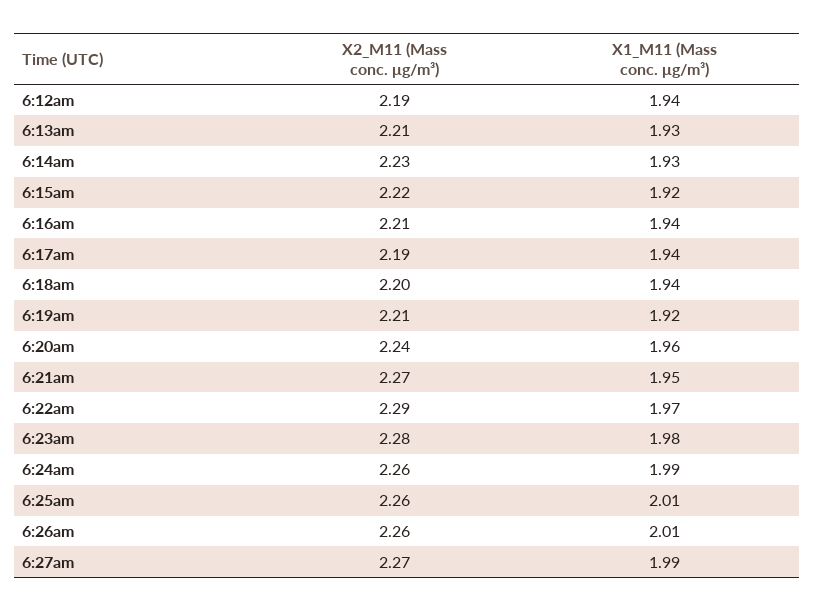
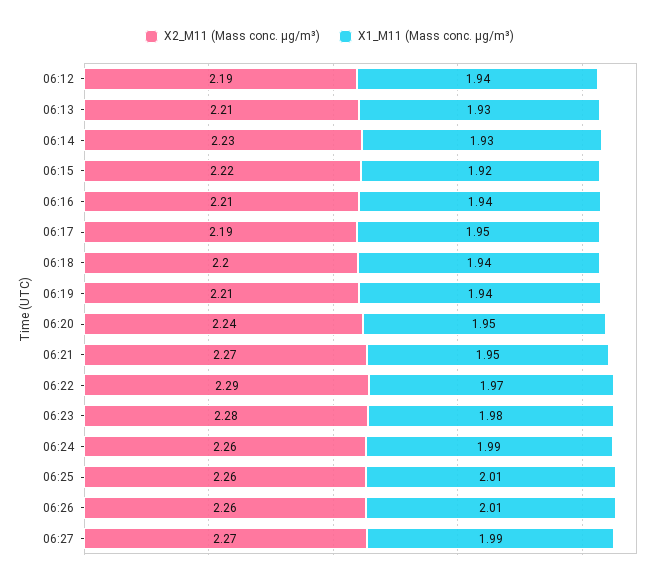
  {
    "X2_M11 (Mass conc. μg/m³)": {
      "6:12am": 2.19,
      "6:13am": 2.21,
      "6:14am": 2.23,
      "6:15am": 2.22,
      "6:16am": 2.21,
      "6:17am": 2.19,
      "6:18am": 2.2,
      "6:19am": 2.21,
      "6:20am": 2.24,
      "6:21am": 2.27,
      "6:22am": 2.29,
      "6:23am": 2.28,
      "6:24am": 2.26,
      "6:25am": 2.26,
      "6:26am": 2.26,
      "6:27am": 2.27
    },
    "X1_M11 (Mass conc. μg/m³)": {
      "6:12am": 1.94,
      "6:13am": 1.93,
      "6:14am": 1.93,
      "6:15am": 1.92,
      "6:16am": 1.94,
-     "6:17am": 1.94,
+     "6:17am": 1.95,
      "6:18am": 1.94,
-     "6:19am": 1.92,
+     "6:19am": 1.94,
-     "6:20am": 1.96,
+     "6:20am": 1.95,
      "6:21am": 1.95,
      "6:22am": 1.97,
      "6:23am": 1.98,
      "6:24am": 1.99,
      "6:25am": 2.01,
      "6:26am": 2.01,
      "6:27am": 1.99
    }
  }

